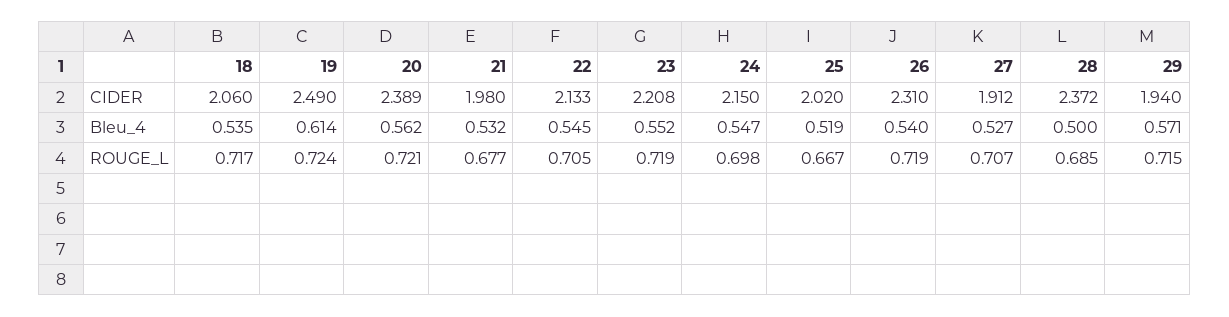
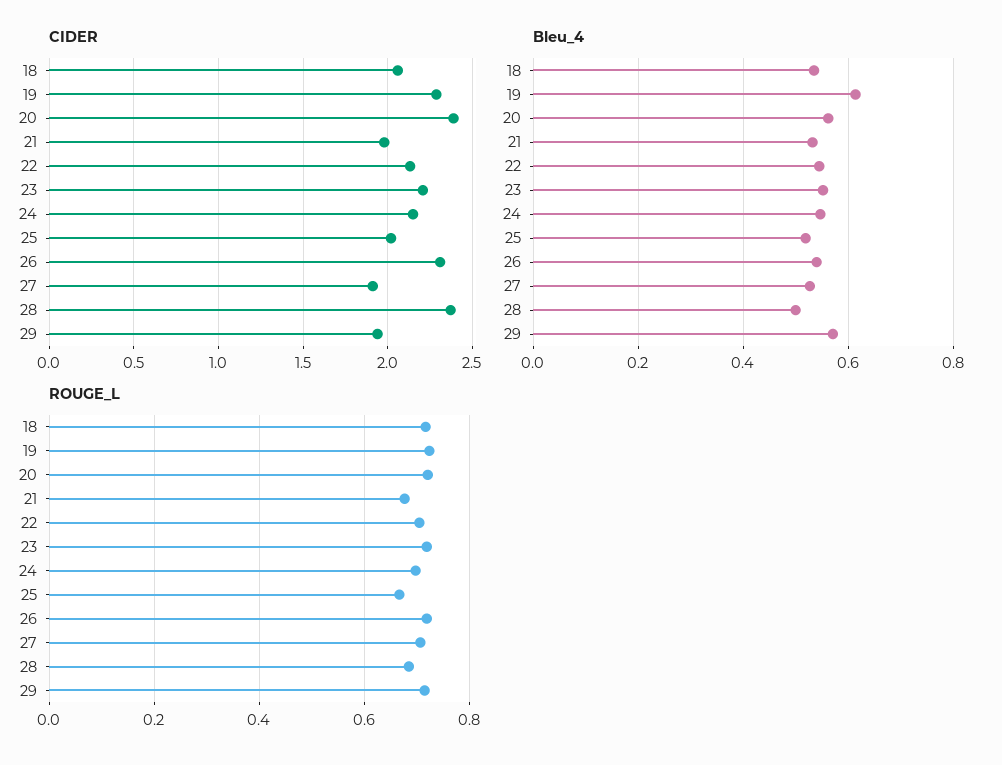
  {
    "CIDER": {
      "18": 2.06,
-     "19": 2.49,
+     "19": 2.3,
      "20": 2.389,
      "21": 1.98,
      "22": 2.133,
      "23": 2.208,
      "24": 2.15,
      "25": 2.02,
      "26": 2.31,
      "27": 1.912,
      "28": 2.372,
      "29": 1.94
    },
    "Bleu_4": {
      "18": 0.535,
      "19": 0.614,
      "20": 0.562,
      "21": 0.532,
      "22": 0.545,
      "23": 0.552,
      "24": 0.547,
      "25": 0.519,
      "26": 0.54,
      "27": 0.527,
      "28": 0.5,
      "29": 0.571
    },
    "ROUGE_L": {
      "18": 0.717,
      "19": 0.724,
      "20": 0.721,
      "21": 0.677,
      "22": 0.705,
      "23": 0.719,
      "24": 0.698,
      "25": 0.667,
      "26": 0.719,
      "27": 0.707,
      "28": 0.685,
      "29": 0.715
    }
  }

